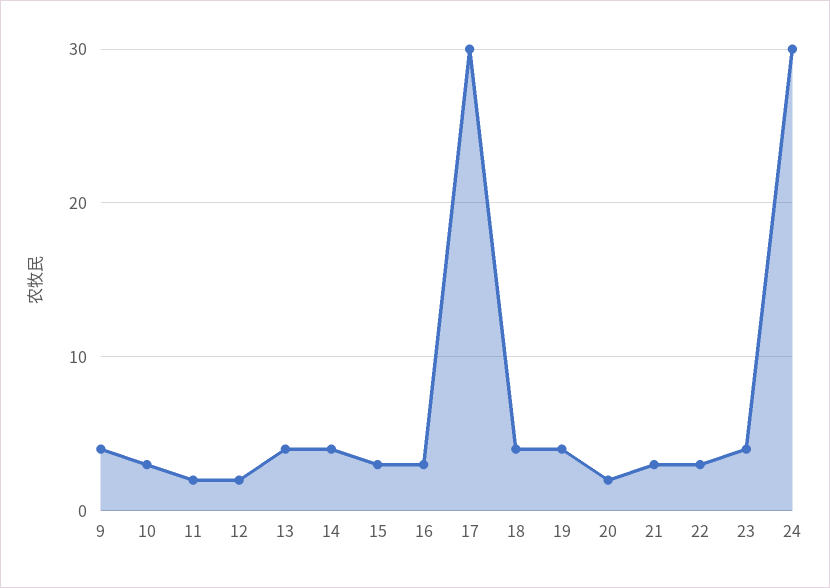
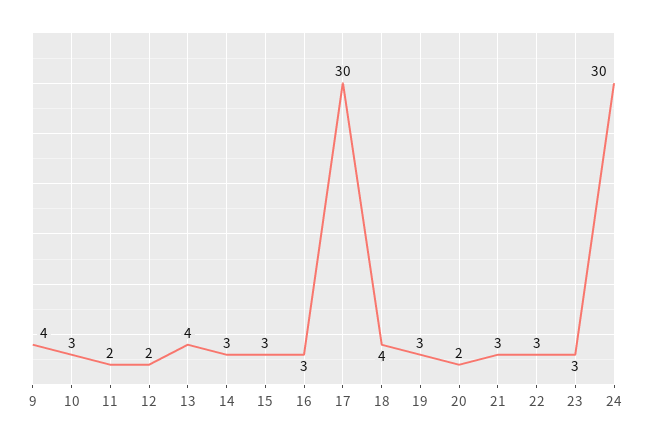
  {
    "9": 4,
    "10": 3,
    "11": 2,
    "12": 2,
    "13": 4,
-   "14": 4,
+   "14": 3,
    "15": 3,
    "16": 3,
    "17": 30,
    "18": 4,
-   "19": 4,
+   "19": 3,
    "20": 2,
    "21": 3,
    "22": 3,
-   "23": 4,
+   "23": 3,
    "24": 30
  }

